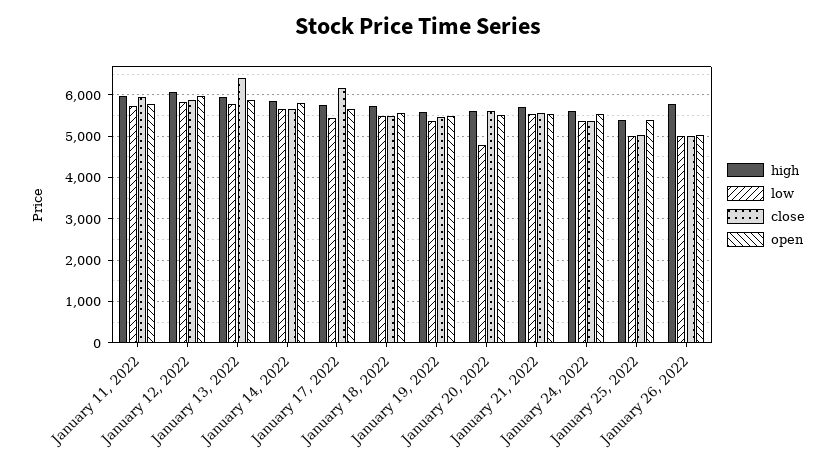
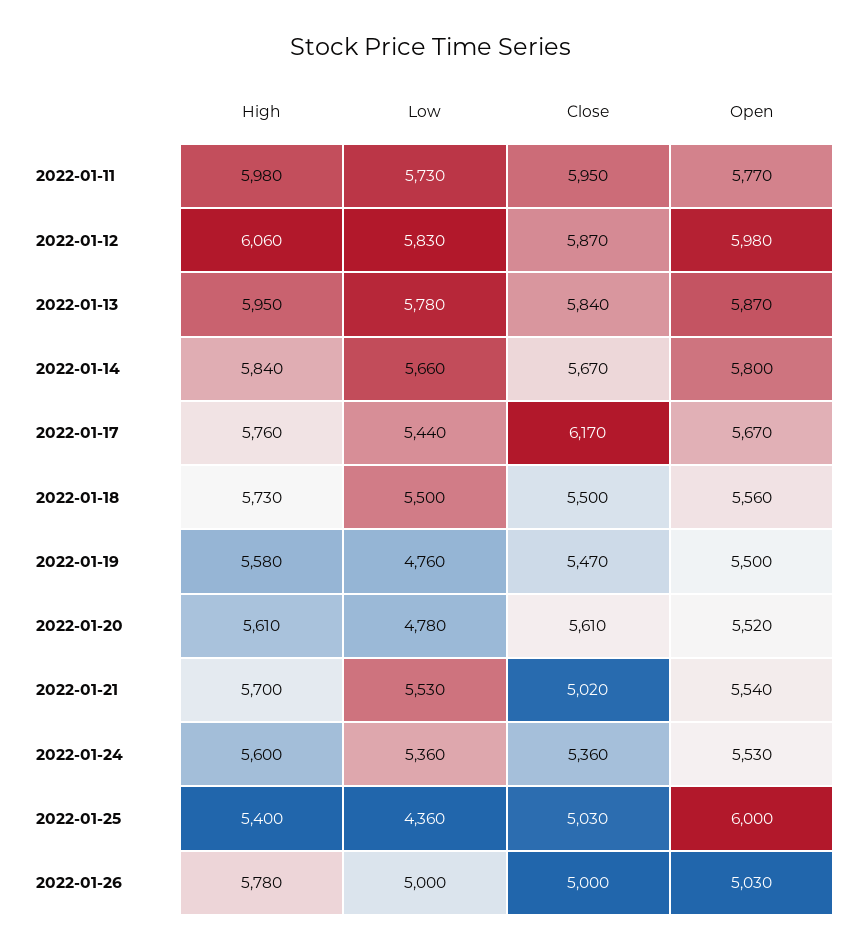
  {
    "high": {
      "January 11, 2022": 5980,
      "January 12, 2022": 6060,
      "January 13, 2022": 5950,
      "January 14, 2022": 5840,
      "January 17, 2022": 5760,
      "January 18, 2022": 5730,
      "January 19, 2022": 5580,
      "January 20, 2022": 5610,
      "January 21, 2022": 5700,
      "January 24, 2022": 5600,
      "January 25, 2022": 5400,
      "January 26, 2022": 5780
    },
    "low": {
      "January 11, 2022": 5730,
      "January 12, 2022": 5830,
      "January 13, 2022": 5780,
      "January 14, 2022": 5660,
      "January 17, 2022": 5440,
      "January 18, 2022": 5500,
-     "January 19, 2022": 5400,
+     "January 19, 2022": 4760,
      "January 20, 2022": 4780,
      "January 21, 2022": 5530,
      "January 24, 2022": 5360,
-     "January 25, 2022": 5000,
+     "January 25, 2022": 4360,
      "January 26, 2022": 5000
    },
    "close": {
      "January 11, 2022": 5950,
      "January 12, 2022": 5870,
-     "January 13, 2022": 6400,
+     "January 13, 2022": 5840,
      "January 14, 2022": 5670,
      "January 17, 2022": 6170,
      "January 18, 2022": 5500,
      "January 19, 2022": 5470,
      "January 20, 2022": 5610,
-     "January 21, 2022": 5600,
+     "January 21, 2022": 5020,
      "January 24, 2022": 5360,
      "January 25, 2022": 5030,
      "January 26, 2022": 5000
    },
    "open": {
      "January 11, 2022": 5770,
      "January 12, 2022": 5980,
      "January 13, 2022": 5870,
      "January 14, 2022": 5800,
      "January 17, 2022": 5670,
      "January 18, 2022": 5560,
      "January 19, 2022": 5500,
      "January 20, 2022": 5520,
      "January 21, 2022": 5540,
      "January 24, 2022": 5530,
-     "January 25, 2022": 5400,
+     "January 25, 2022": 6000,
      "January 26, 2022": 5030
    }
  }

